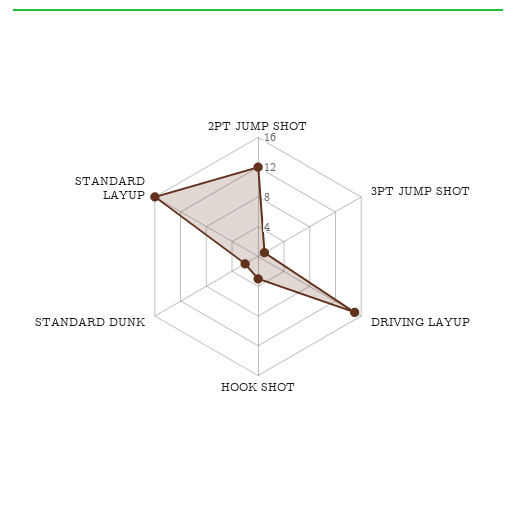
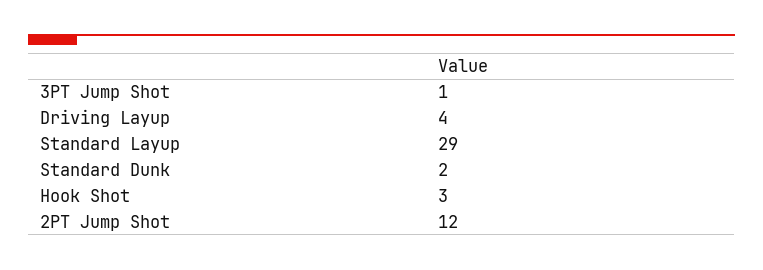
  {
    "2PT JUMP SHOT": 12,
    "3PT JUMP SHOT": 1,
-   "DRIVING LAYUP": 16,
+   "DRIVING LAYUP": 4,
    "HOOK SHOT": 3,
    "STANDARD DUNK": 2,
-   "STANDARD LAYUP": 16
+   "STANDARD LAYUP": 29
  }

